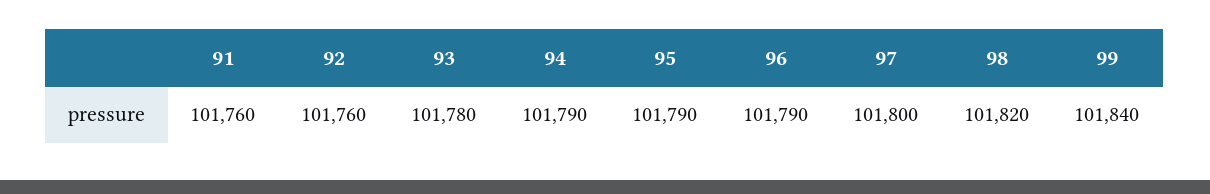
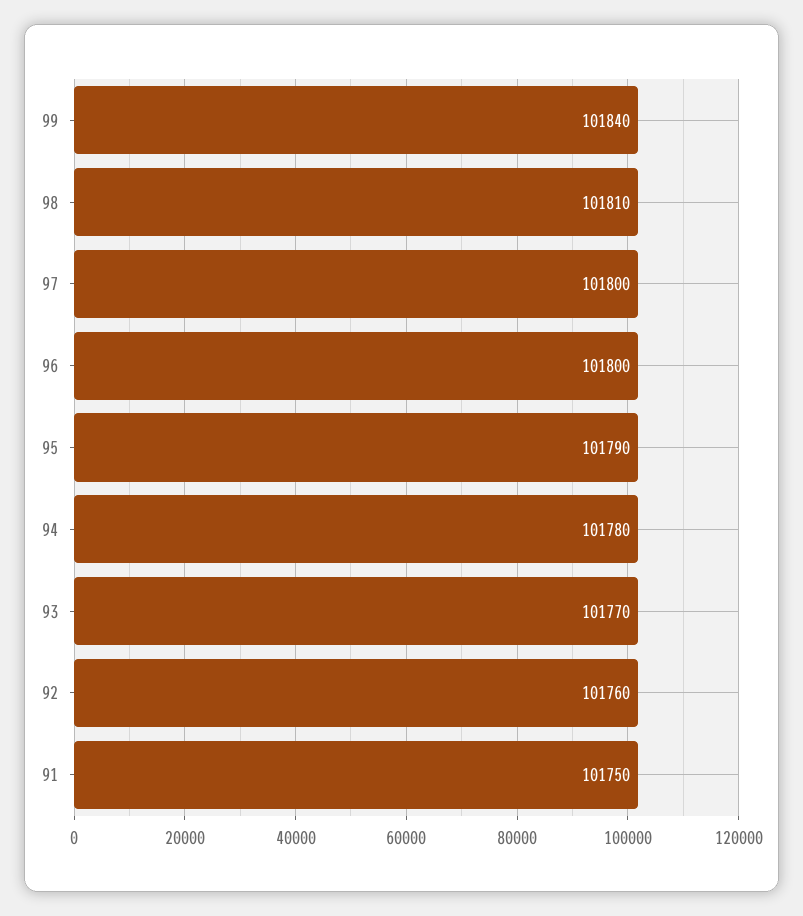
  {
-   "91": 101760,
+   "91": 101750,
    "92": 101760,
-   "93": 101780,
+   "93": 101770,
-   "94": 101790,
+   "94": 101780,
    "95": 101790,
-   "96": 101790,
+   "96": 101800,
    "97": 101800,
-   "98": 101820,
+   "98": 101810,
    "99": 101840
  }

